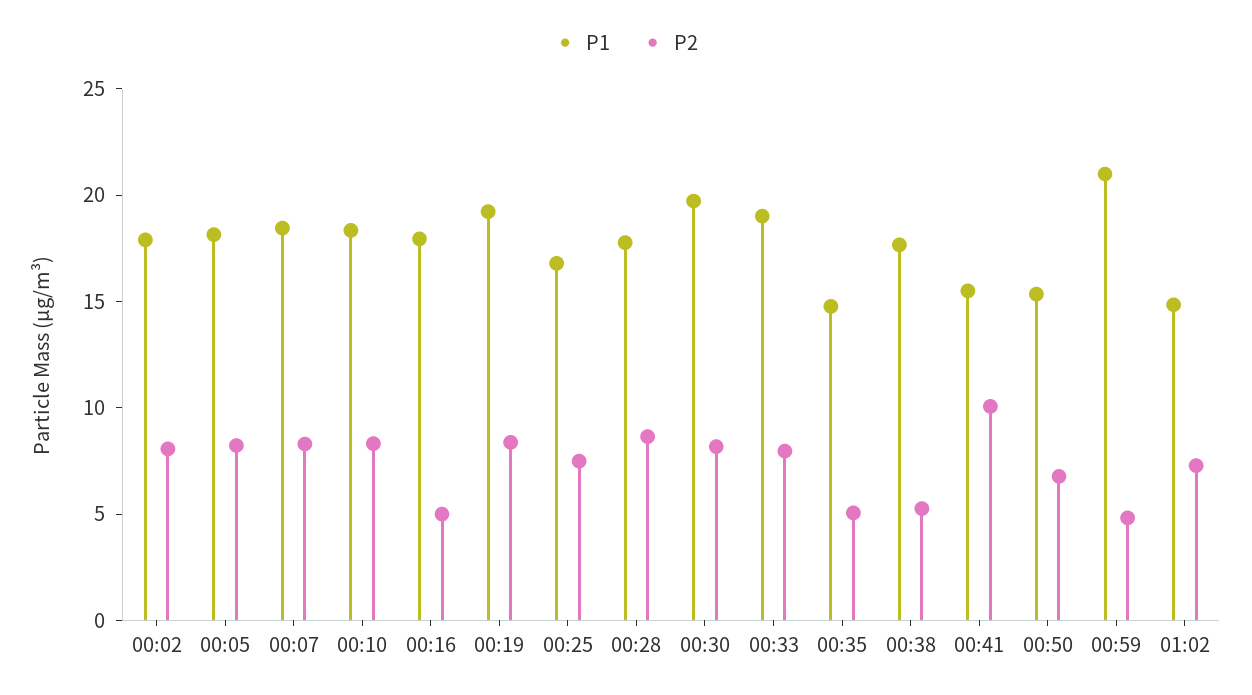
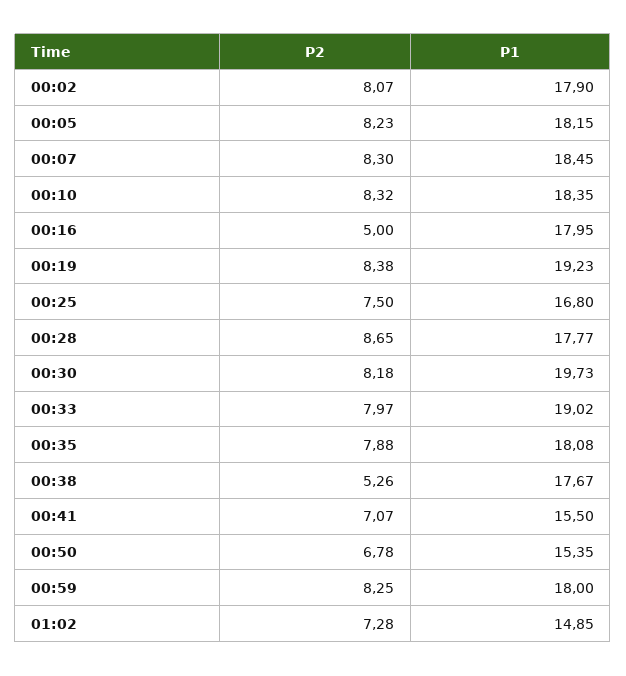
  {
    "P1": {
      "00:02": 17.9,
      "00:05": 18.15,
      "00:07": 18.45,
      "00:10": 18.35,
      "00:16": 17.95,
      "00:19": 19.23,
      "00:25": 16.8,
      "00:28": 17.77,
      "00:30": 19.73,
      "00:33": 19.02,
-     "00:35": 15,
+     "00:35": 18.08,
      "00:38": 17.67,
      "00:41": 15.5,
      "00:50": 15.35,
-     "00:59": 21,
+     "00:59": 18,
      "01:02": 14.85
    },
    "P2": {
      "00:02": 8.07,
      "00:05": 8.23,
      "00:07": 8.3,
      "00:10": 8.32,
      "00:16": 5,
      "00:19": 8.38,
      "00:25": 7.5,
      "00:28": 8.65,
      "00:30": 8.18,
      "00:33": 7.97,
-     "00:35": 5,
+     "00:35": 7.88,
      "00:38": 5.26,
-     "00:41": 10,
+     "00:41": 7.07,
      "00:50": 6.78,
-     "00:59": 5,
+     "00:59": 8.25,
      "01:02": 7.28
    }
  }

